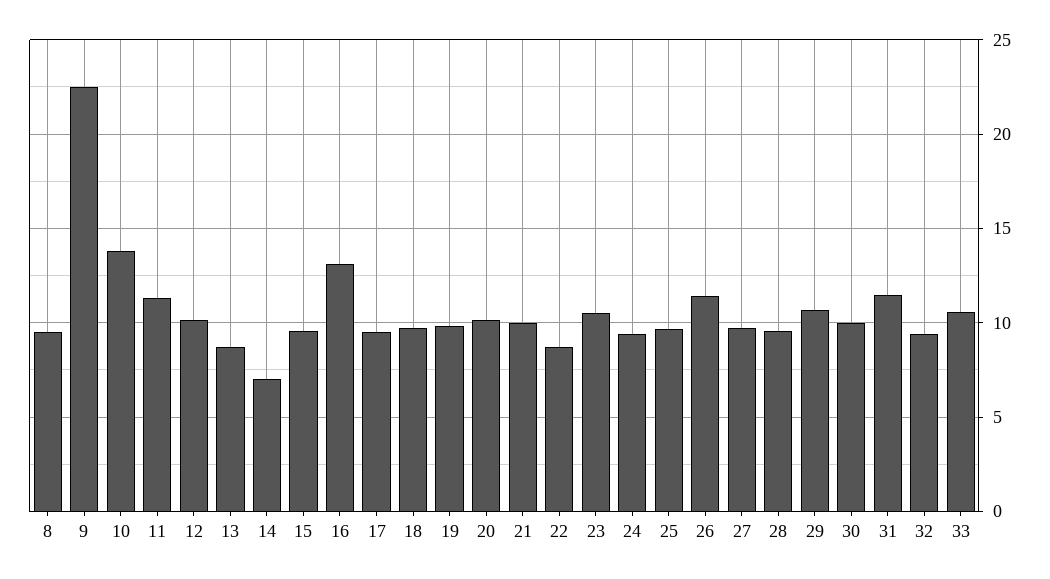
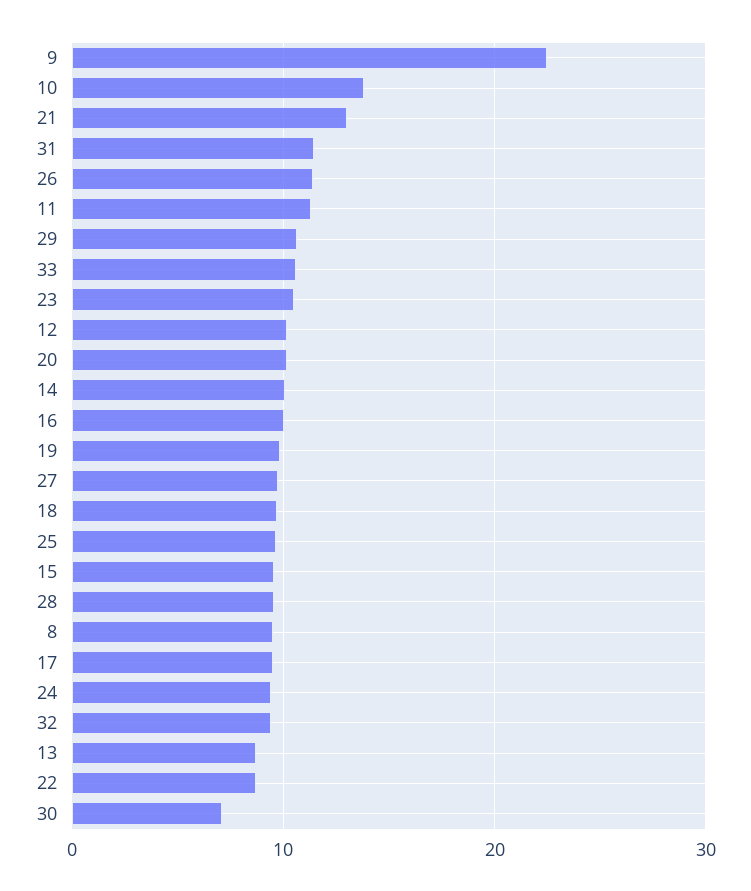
  {
    "8": 9.5,
    "9": 22.5,
    "10": 14,
    "11": 11.5,
    "12": 10,
    "13": 8.5,
-   "14": 7,
+   "14": 10,
    "15": 9.5,
-   "16": 13,
+   "16": 10,
    "17": 9.5,
    "18": 9.5,
    "19": 10,
    "20": 10,
-   "21": 10,
+   "21": 13,
    "22": 8.5,
    "23": 10.5,
    "24": 9.5,
    "25": 9.5,
    "26": 11.5,
    "27": 9.5,
    "28": 9.5,
    "29": 10.5,
-   "30": 10,
+   "30": 7,
    "31": 11.5,
    "32": 9.5,
    "33": 10.5
  }

